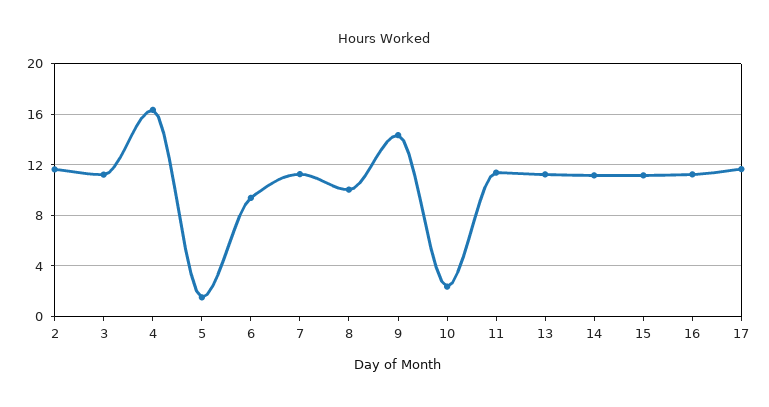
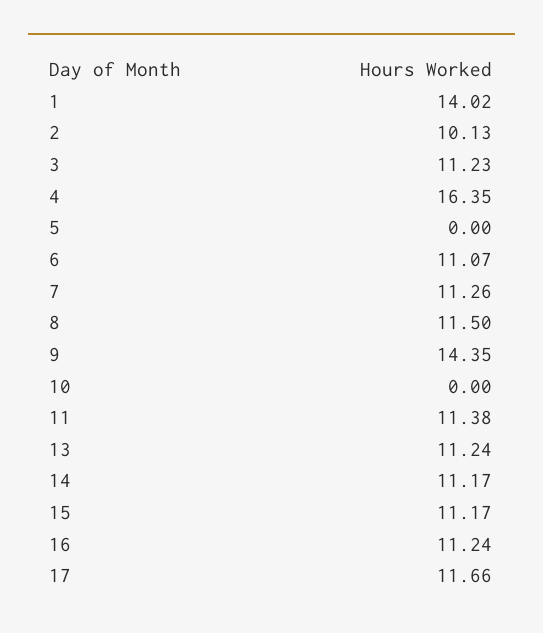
  {
-   "2": 11.5,
+   "2": 10.13,
    "3": 11.23,
    "4": 16.35,
-   "5": 1.5,
+   "5": 0,
-   "6": 9.5,
+   "6": 11.07,
    "7": 11.26,
-   "8": 10,
+   "8": 11.5,
    "9": 14.35,
-   "10": 2.5,
+   "10": 0,
    "11": 11.38,
    "13": 11.24,
    "14": 11.17,
    "15": 11.17,
    "16": 11.24,
-   "17": 11.66
+   "17": 11.66,
+   "1": 14.02
  }

